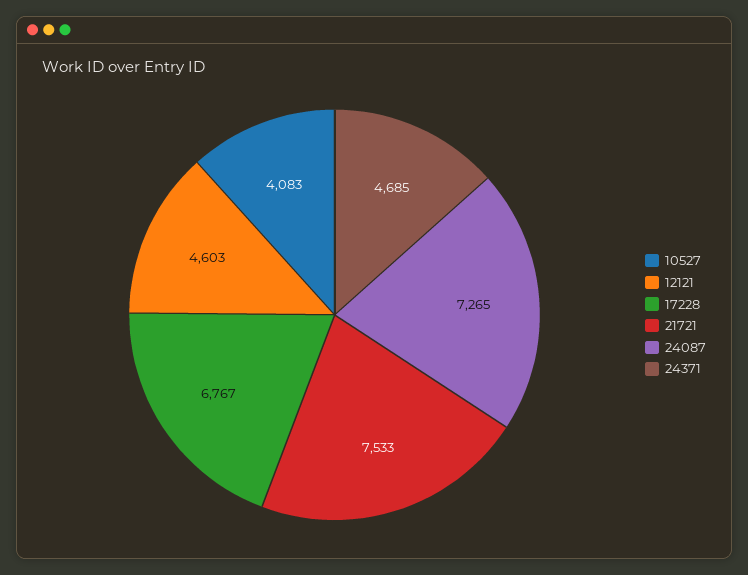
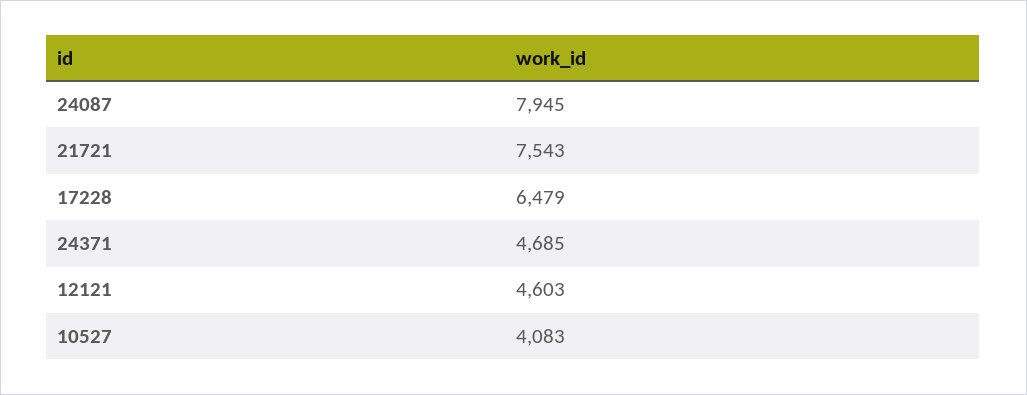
  {
    "10527": 4083,
    "12121": 4603,
-   "17228": 6767,
+   "17228": 6479,
-   "21721": 7533,
+   "21721": 7543,
-   "24087": 7265,
+   "24087": 7945,
    "24371": 4685
  }

